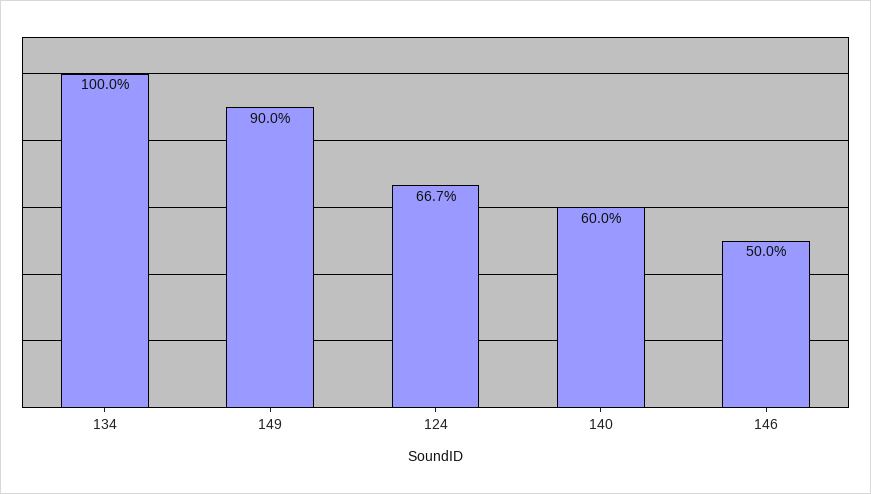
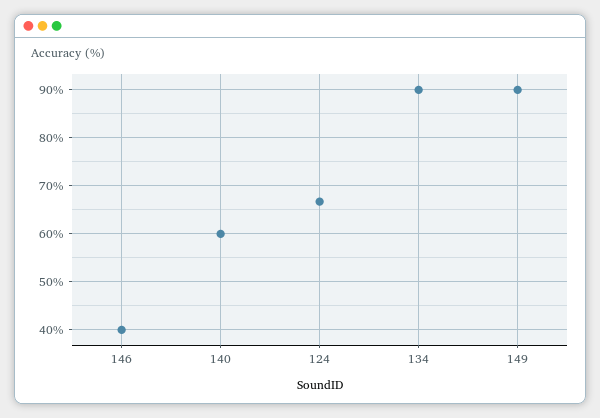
  {
-   "134": 100,
+   "134": 90,
    "149": 90,
    "124": 66.7,
    "140": 60,
-   "146": 50
+   "146": 40
  }

